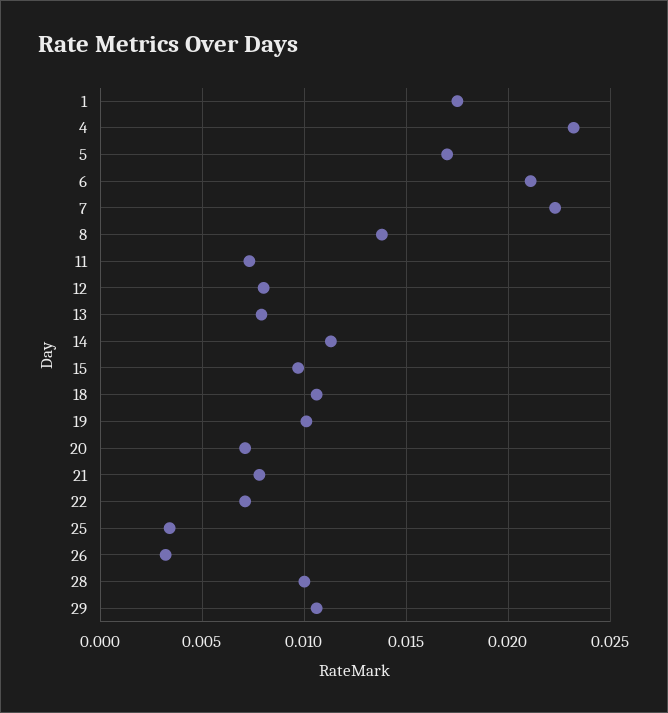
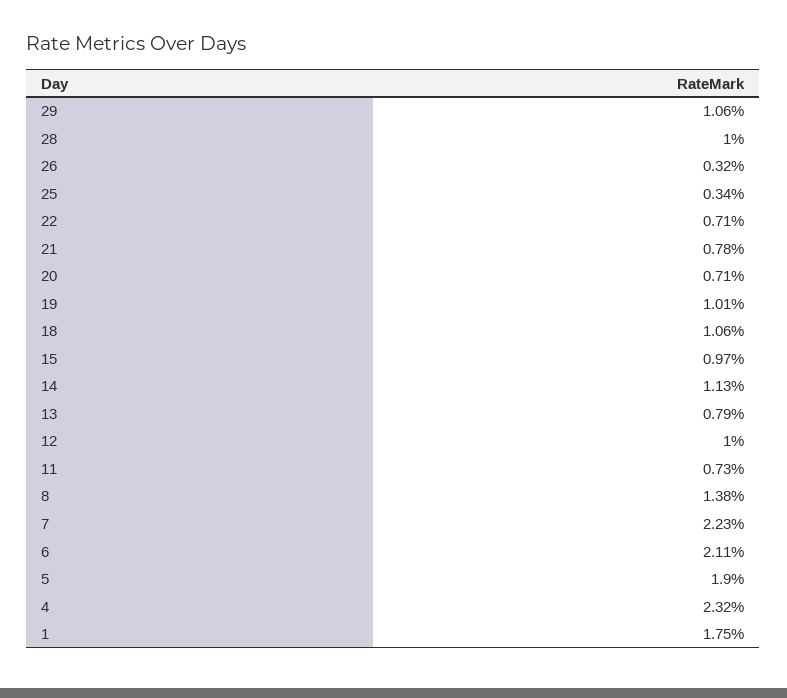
  {
    "1": 0.0175,
    "4": 0.0232,
-   "5": 0.017,
+   "5": 0.019,
    "6": 0.0211,
    "7": 0.0223,
    "8": 0.0138,
    "11": 0.0073,
-   "12": 0.008,
+   "12": 0.01,
    "13": 0.0079,
    "14": 0.0113,
    "15": 0.0097,
    "18": 0.0106,
    "19": 0.0101,
    "20": 0.0071,
    "21": 0.0078,
    "22": 0.0071,
    "25": 0.0034,
    "26": 0.0032,
    "28": 0.01,
    "29": 0.0106
  }

